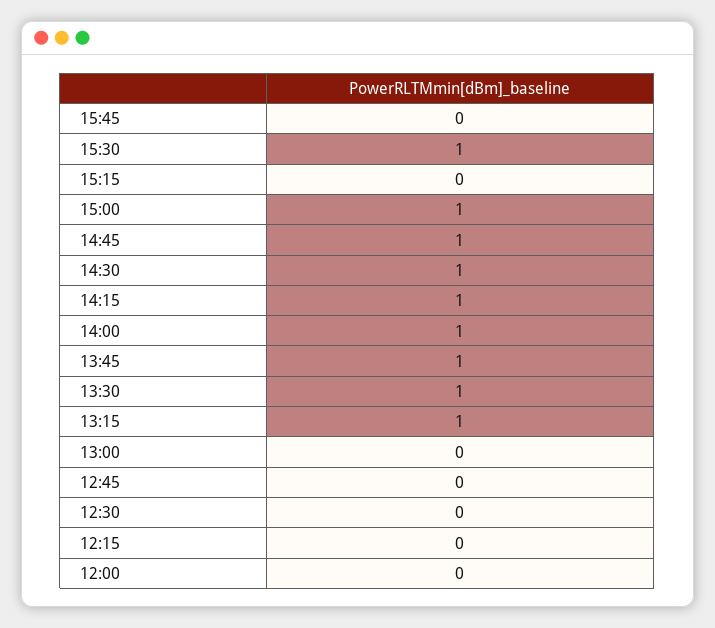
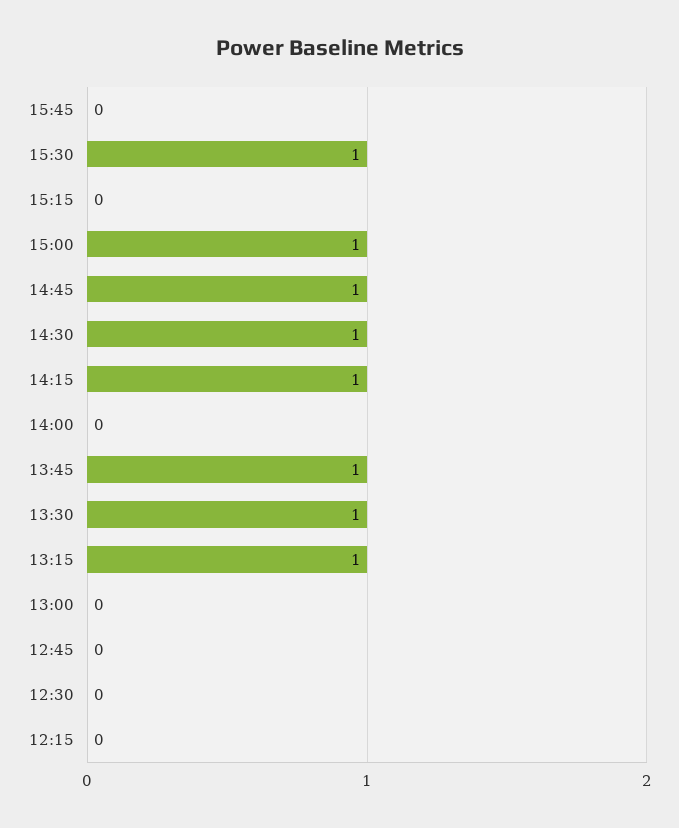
  {
    "15:45": 0,
    "15:30": 1,
    "15:15": 0,
    "15:00": 1,
    "14:45": 1,
    "14:30": 1,
    "14:15": 1,
-   "14:00": 1,
+   "14:00": 0,
    "13:45": 1,
    "13:30": 1,
    "13:15": 1,
    "13:00": 0,
    "12:45": 0,
    "12:30": 0,
-   "12:15": 0,
+   "12:15": 0
-   "12:00": 0
  }

